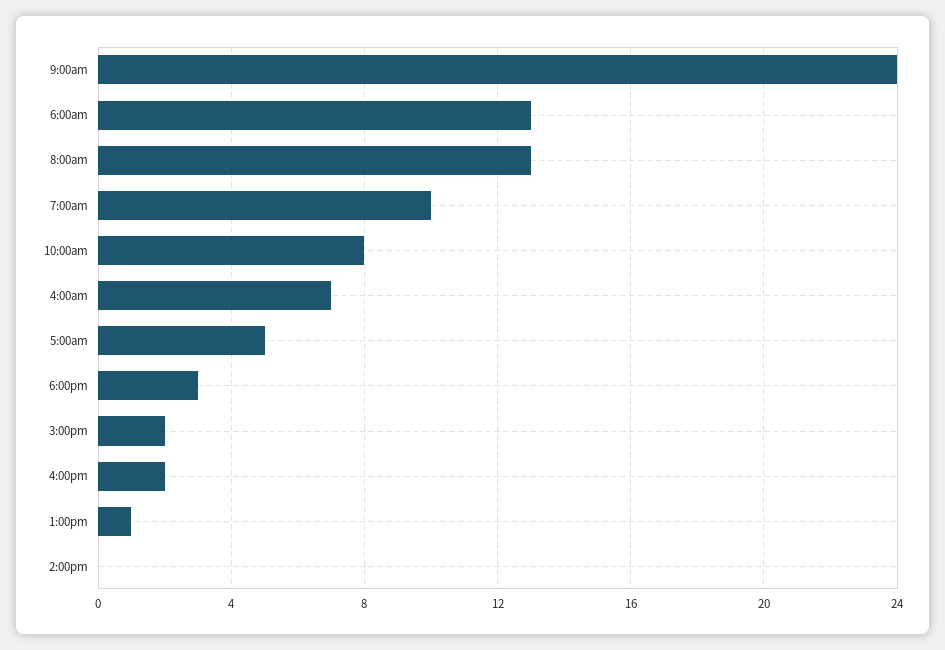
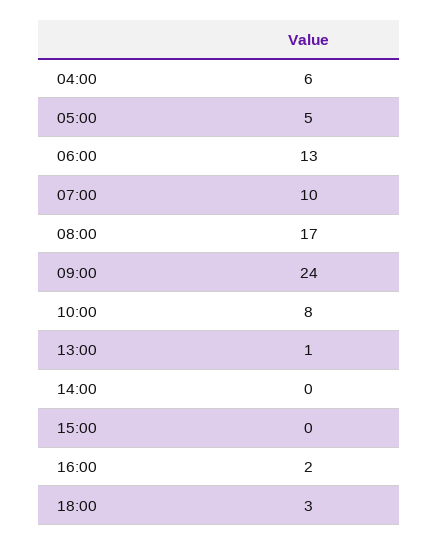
  {
    "9:00am": 24,
    "6:00am": 13,
-   "8:00am": 13,
+   "8:00am": 17,
    "7:00am": 10,
    "10:00am": 8,
-   "4:00am": 7,
+   "4:00am": 6,
    "5:00am": 5,
    "6:00pm": 3,
-   "3:00pm": 2,
+   "3:00pm": 0,
    "4:00pm": 2,
    "1:00pm": 1,
    "2:00pm": 0
  }

